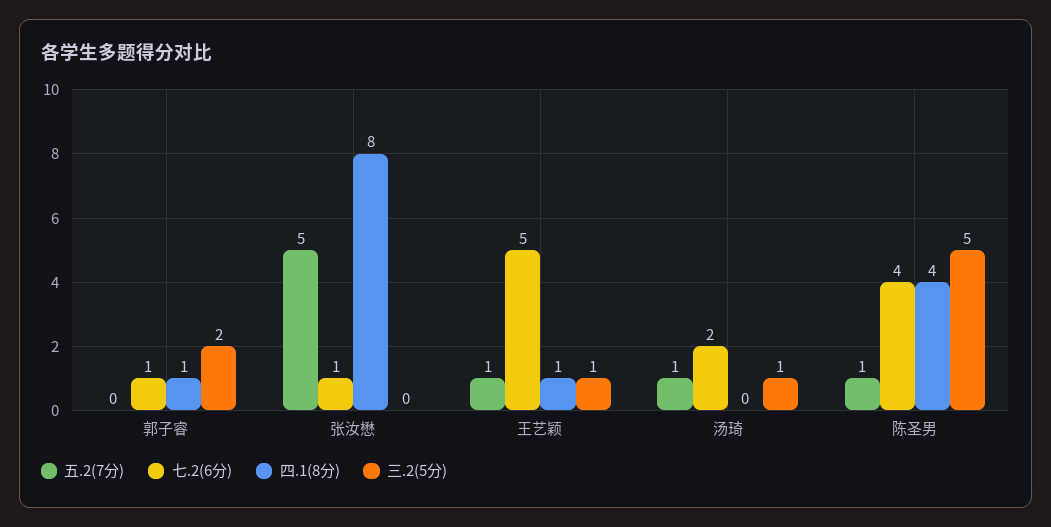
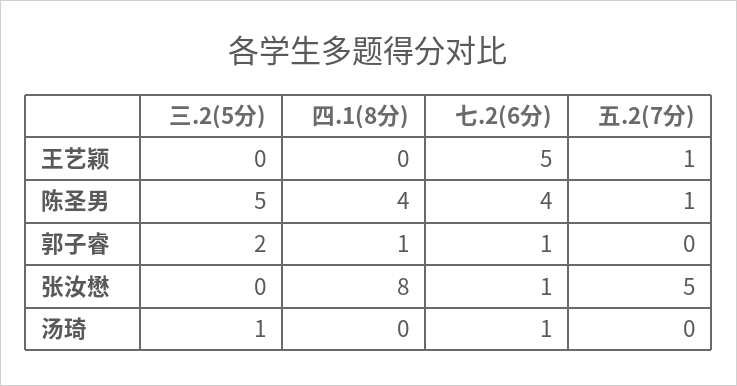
  {
    "五.2(7分)": {
      "郭子睿": 0,
      "张汝懋": 5,
      "王艺颖": 1,
-     "汤琦": 1,
+     "汤琦": 0,
      "陈圣男": 1
    },
    "七.2(6分)": {
      "郭子睿": 1,
      "张汝懋": 1,
      "王艺颖": 5,
-     "汤琦": 2,
+     "汤琦": 1,
      "陈圣男": 4
    },
    "四.1(8分)": {
      "郭子睿": 1,
      "张汝懋": 8,
-     "王艺颖": 1,
+     "王艺颖": 0,
      "汤琦": 0,
      "陈圣男": 4
    },
    "三.2(5分)": {
      "郭子睿": 2,
      "张汝懋": 0,
-     "王艺颖": 1,
+     "王艺颖": 0,
      "汤琦": 1,
      "陈圣男": 5
    }
  }

